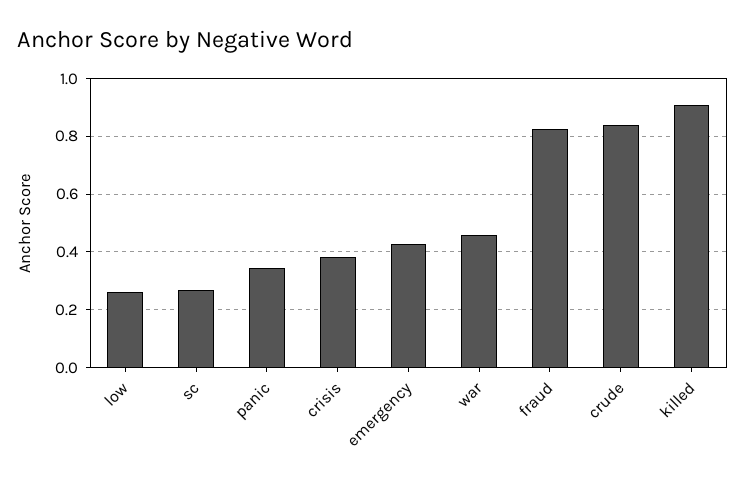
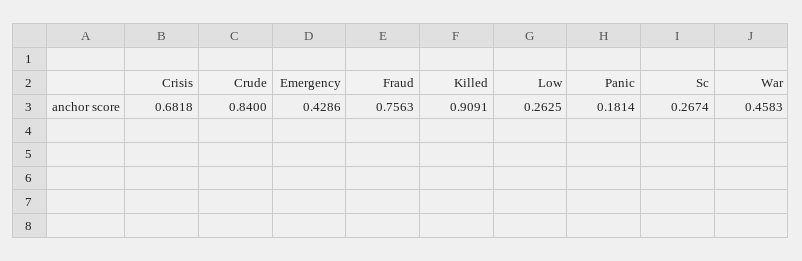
  {
    "low": 0.2625,
    "sc": 0.2674,
-   "panic": 0.35,
+   "panic": 0.1814,
-   "crisis": 0.375,
+   "crisis": 0.6818,
    "emergency": 0.4286,
    "war": 0.4583,
-   "fraud": 0.825,
+   "fraud": 0.7563,
    "crude": 0.84,
    "killed": 0.9091
  }

